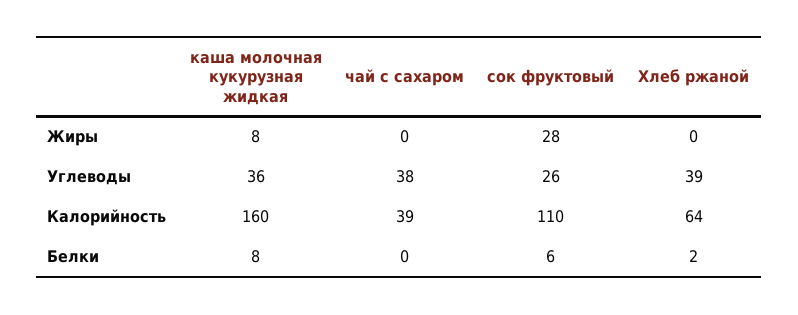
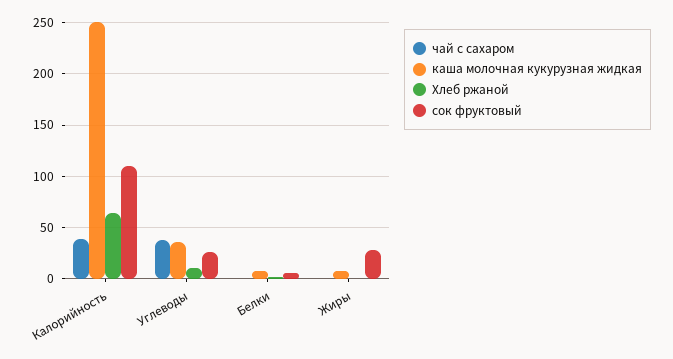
  {
    "каша молочная кукурузная жидкая": {
      "Жиры": 8,
      "Углеводы": 36,
-     "Калорийность": 160,
+     "Калорийность": 250,
      "Белки": 8
    },
    "чай с сахаром": {
      "Жиры": 0,
      "Углеводы": 38,
      "Калорийность": 39,
      "Белки": 0
    },
    "сок фруктовый": {
      "Жиры": 28,
      "Углеводы": 26,
      "Калорийность": 110,
      "Белки": 6
    },
    "Хлеб ржаной": {
      "Жиры": 0,
-     "Углеводы": 39,
+     "Углеводы": 10,
      "Калорийность": 64,
      "Белки": 2
    }
  }

